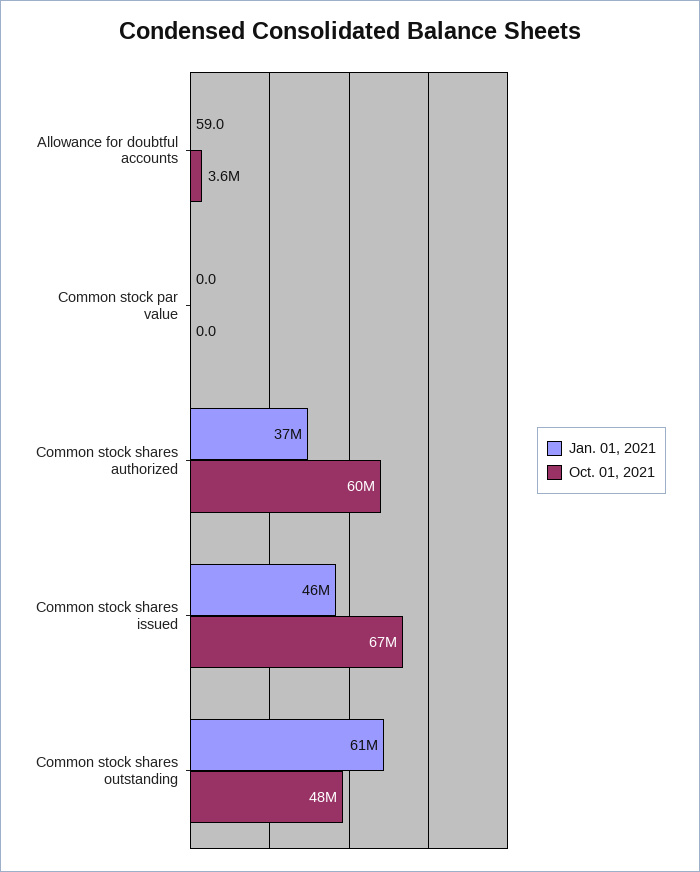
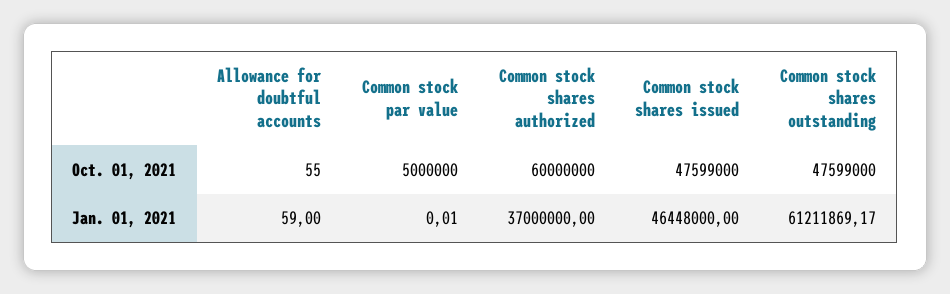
  {
    "Jan. 01, 2021": {
      "Allowance for doubtful accounts": 59,
      "Common stock par value": 0.01,
      "Common stock shares authorized": 37000000,
      "Common stock shares issued": 46448000,
      "Common stock shares outstanding": 61211869.17
    },
    "Oct. 01, 2021": {
-     "Allowance for doubtful accounts": 3600000,
+     "Allowance for doubtful accounts": 55,
-     "Common stock par value": 0,
+     "Common stock par value": 5000000,
      "Common stock shares authorized": 60000000,
-     "Common stock shares issued": 67000000,
+     "Common stock shares issued": 47599000,
      "Common stock shares outstanding": 47599000
    }
  }

